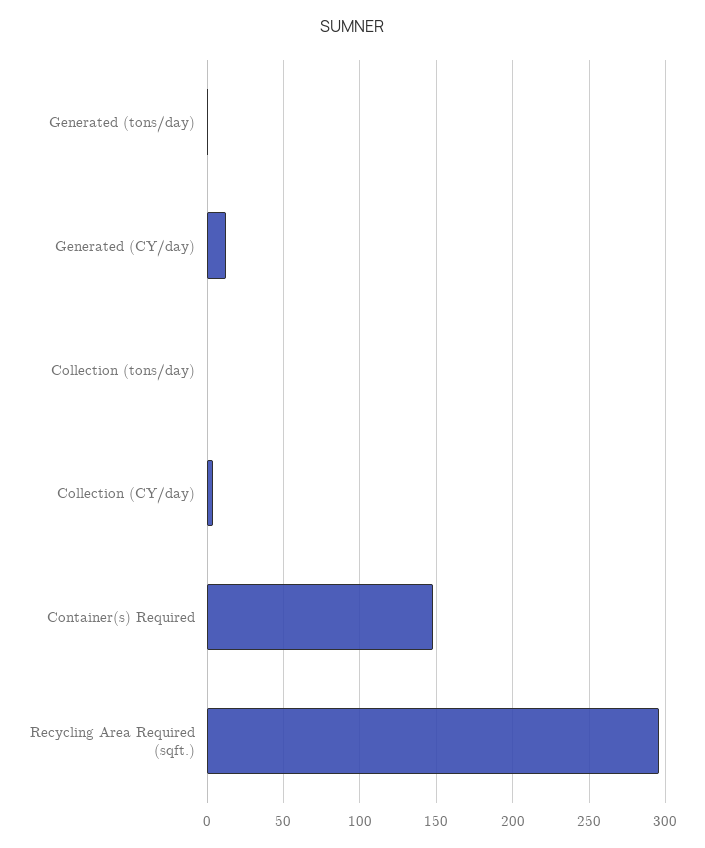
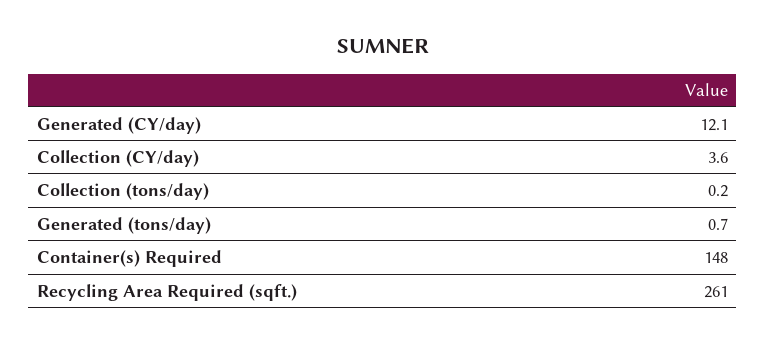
  {
    "Generated (tons/day)": 0.7,
    "Generated (CY/day)": 12.1,
    "Collection (tons/day)": 0.2,
    "Collection (CY/day)": 3.6,
    "Container(s) Required": 148,
-   "Recycling Area Required (sqft.)": 295
+   "Recycling Area Required (sqft.)": 261
  }

